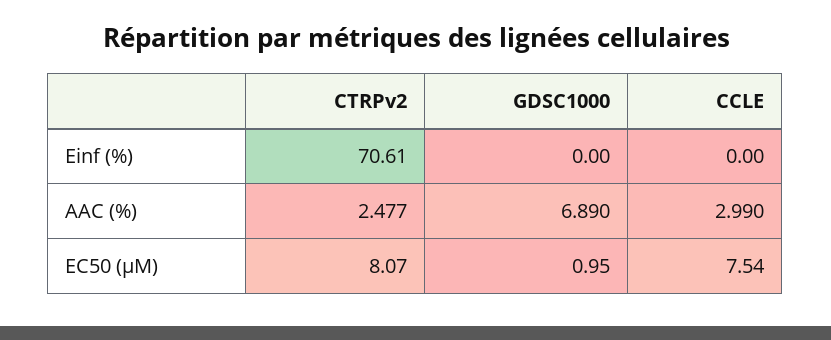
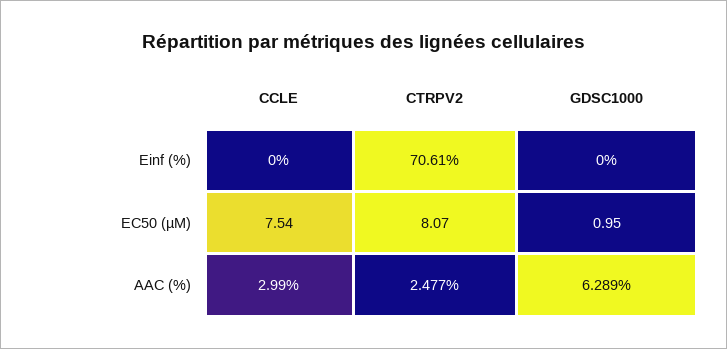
  {
    "CTRPv2": {
      "Einf (%)": 70.61,
      "AAC (%)": 2.477,
      "EC50 (µM)": 8.07
    },
    "GDSC1000": {
      "Einf (%)": 0,
-     "AAC (%)": 6.89,
+     "AAC (%)": 6.289,
      "EC50 (µM)": 0.95
    },
    "CCLE": {
      "Einf (%)": 0,
      "AAC (%)": 2.99,
      "EC50 (µM)": 7.54
    }
  }

